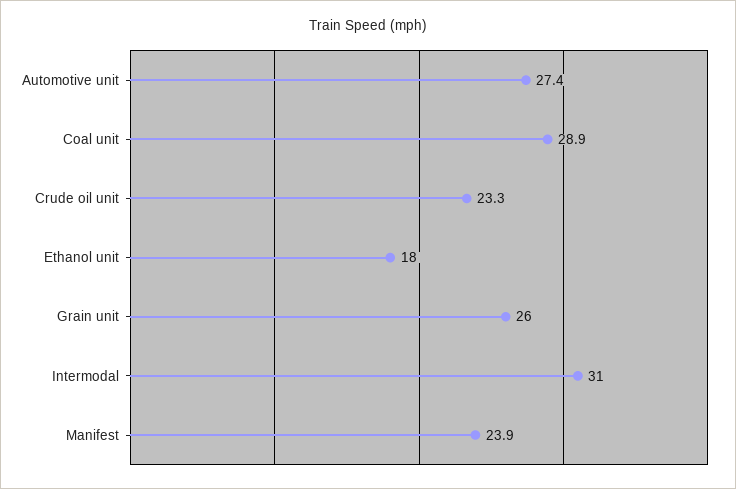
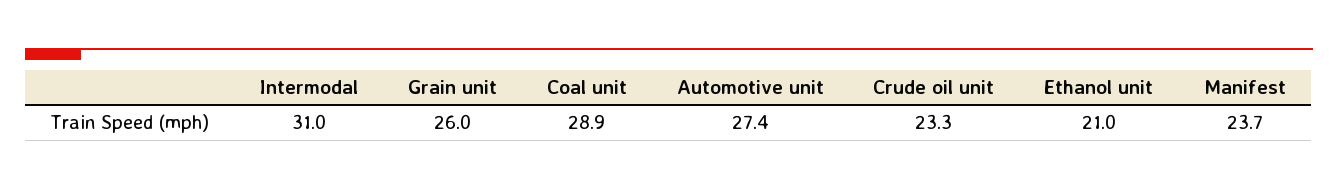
  {
    "Automotive unit": 27.4,
    "Coal unit": 28.9,
    "Crude oil unit": 23.3,
-   "Ethanol unit": 18,
+   "Ethanol unit": 21,
    "Grain unit": 26,
    "Intermodal": 31,
-   "Manifest": 23.9
+   "Manifest": 23.7
  }

